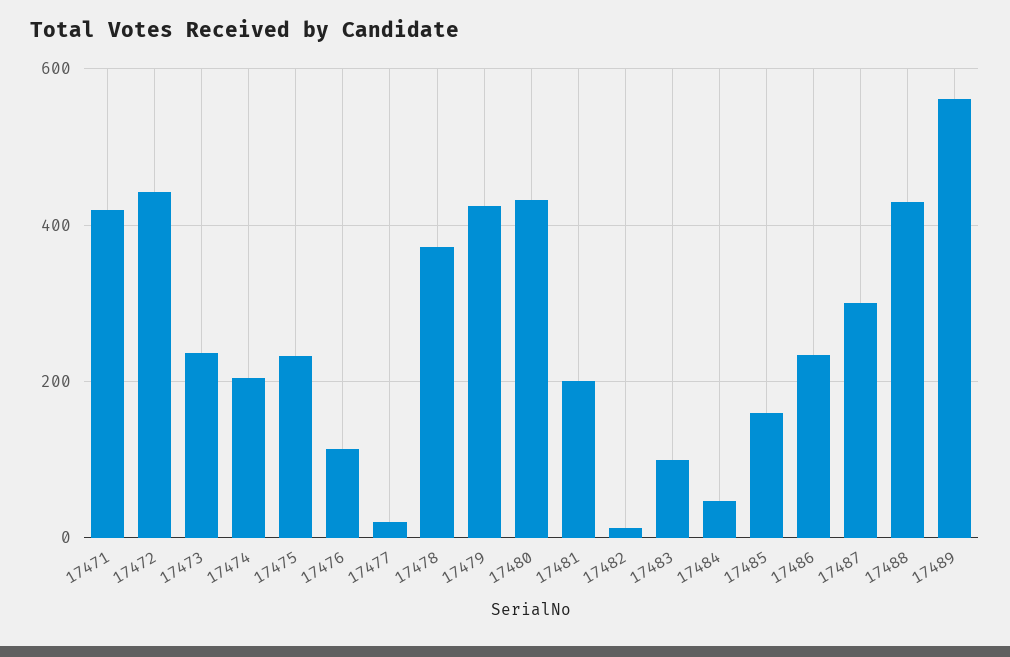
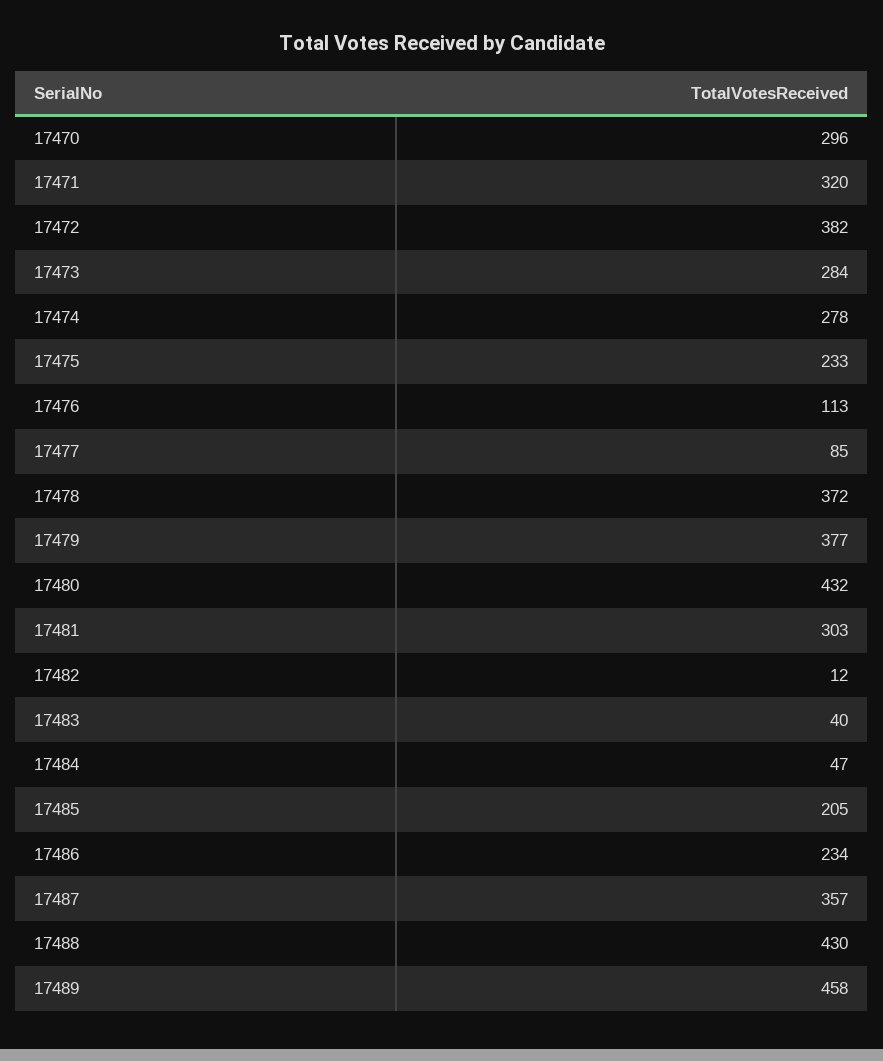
  {
-   "17471": 420,
+   "17471": 320,
-   "17472": 440,
+   "17472": 382,
-   "17473": 240,
+   "17473": 284,
-   "17474": 200,
+   "17474": 278,
    "17475": 233,
    "17476": 113,
-   "17477": 20,
+   "17477": 85,
    "17478": 372,
-   "17479": 420,
+   "17479": 377,
    "17480": 432,
-   "17481": 200,
+   "17481": 303,
    "17482": 12,
-   "17483": 100,
+   "17483": 40,
    "17484": 47,
-   "17485": 160,
+   "17485": 205,
    "17486": 234,
-   "17487": 300,
+   "17487": 357,
    "17488": 430,
-   "17489": 560
+   "17489": 458,
+   "17470": 296
  }

